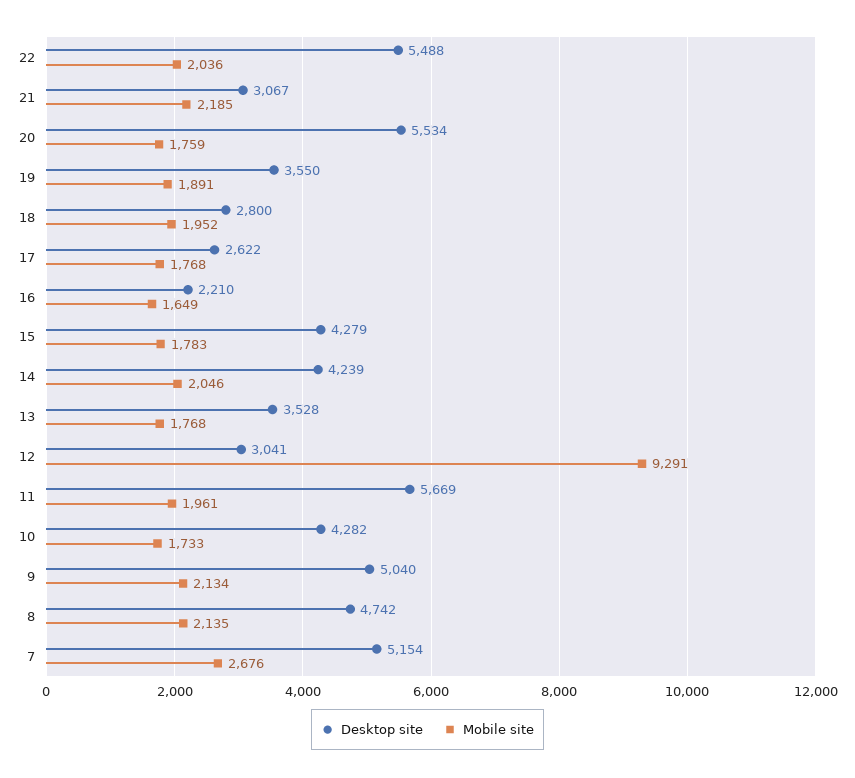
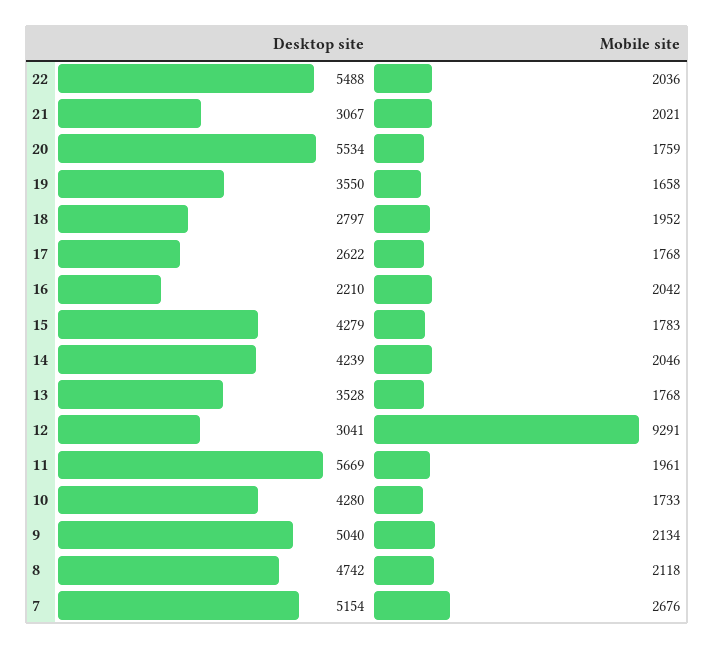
  {
    "Desktop site": {
      "22": 5488,
      "21": 3067,
      "20": 5534,
      "19": 3550,
-     "18": 2800,
+     "18": 2797,
      "17": 2622,
      "16": 2210,
      "15": 4279,
      "14": 4239,
      "13": 3528,
      "12": 3041,
      "11": 5669,
-     "10": 4282,
+     "10": 4280,
      "9": 5040,
      "8": 4742,
      "7": 5154
    },
    "Mobile site": {
      "22": 2036,
-     "21": 2185,
+     "21": 2021,
      "20": 1759,
-     "19": 1891,
+     "19": 1658,
      "18": 1952,
      "17": 1768,
-     "16": 1649,
+     "16": 2042,
      "15": 1783,
      "14": 2046,
      "13": 1768,
      "12": 9291,
      "11": 1961,
      "10": 1733,
      "9": 2134,
-     "8": 2135,
+     "8": 2118,
      "7": 2676
    }
  }

